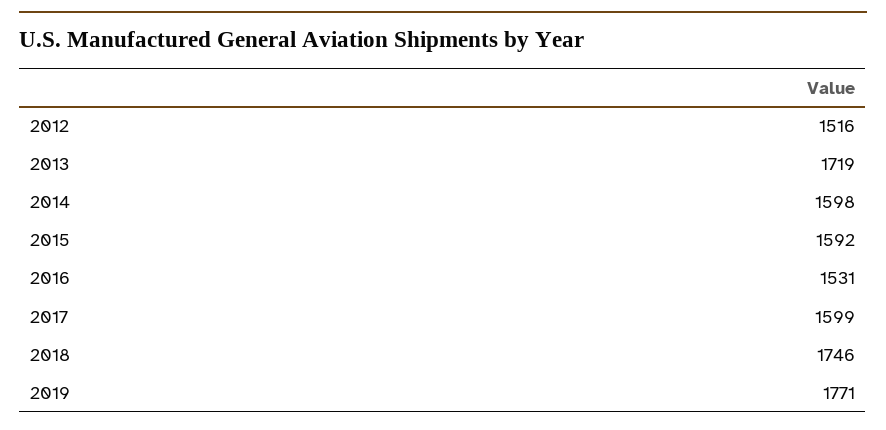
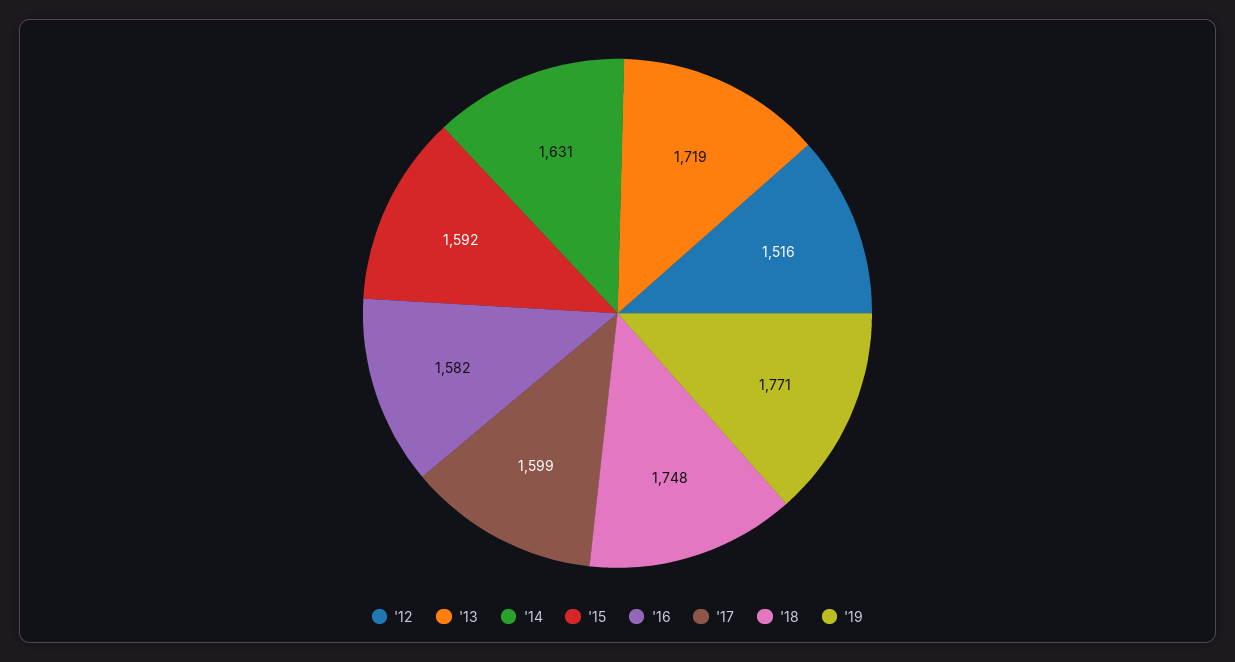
  {
    "2012": 1516,
    "2013": 1719,
-   "2014": 1598,
+   "2014": 1631,
    "2015": 1592,
-   "2016": 1531,
+   "2016": 1582,
    "2017": 1599,
-   "2018": 1746,
+   "2018": 1748,
    "2019": 1771
  }

